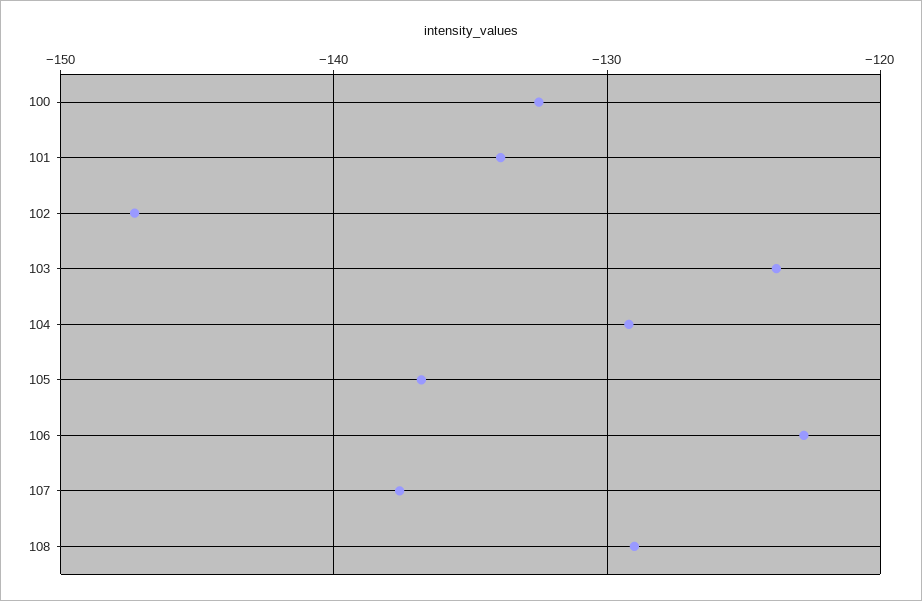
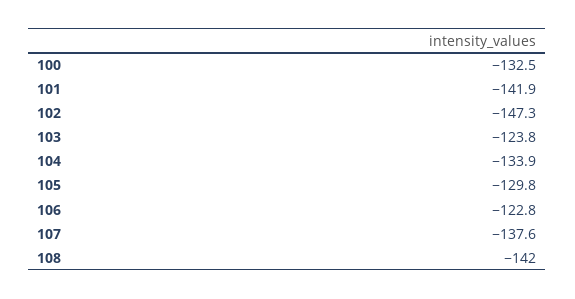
  {
    "100": -132.5,
-   "101": -134,
+   "101": -141.9,
    "102": -147.3,
    "103": -123.8,
-   "104": -129,
+   "104": -133.9,
-   "105": -137,
+   "105": -129.8,
    "106": -122.8,
    "107": -137.6,
-   "108": -129
+   "108": -142
  }

